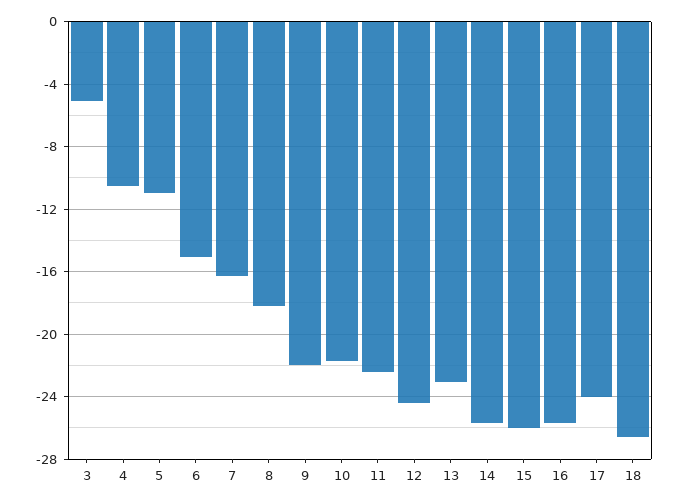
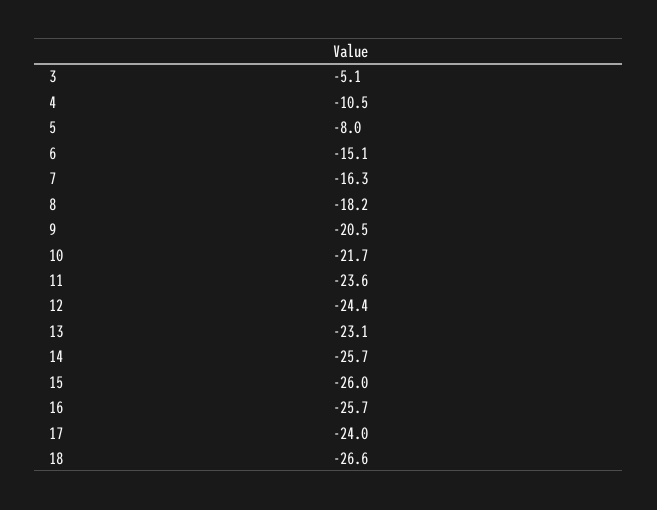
  {
    "3": -5.1,
    "4": -10.5,
-   "5": -11,
+   "5": -8,
    "6": -15.1,
    "7": -16.3,
    "8": -18.2,
-   "9": -22,
+   "9": -20.5,
    "10": -21.7,
-   "11": -22.5,
+   "11": -23.6,
    "12": -24.4,
    "13": -23.1,
    "14": -25.7,
    "15": -26,
    "16": -25.7,
    "17": -24,
    "18": -26.6
  }

